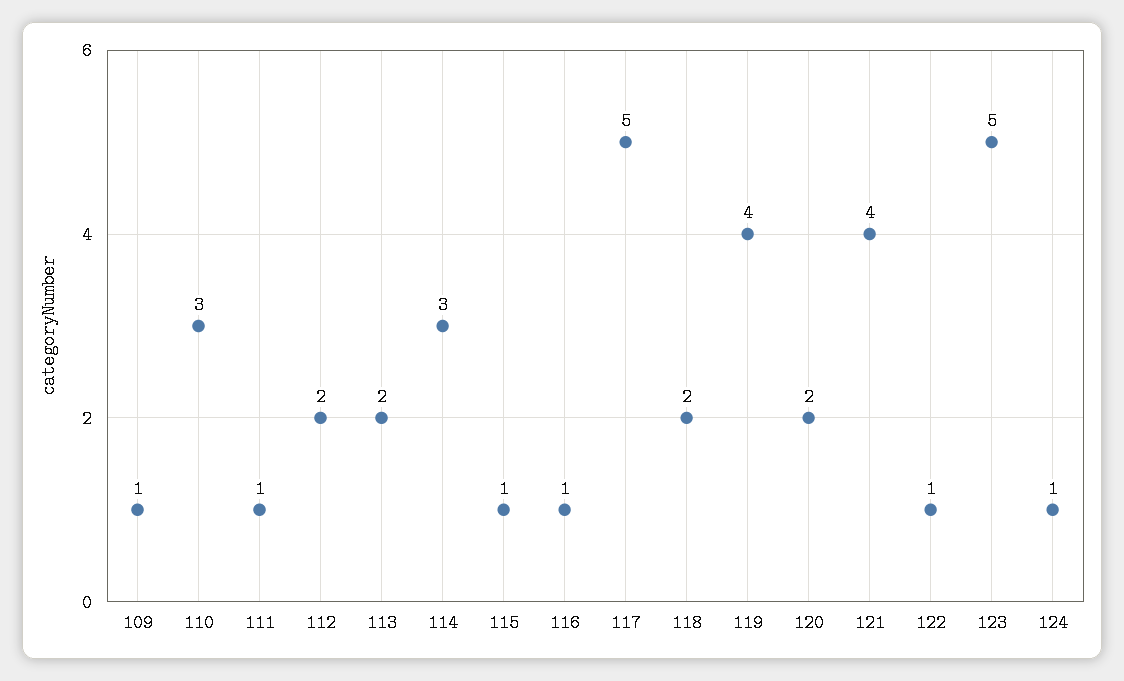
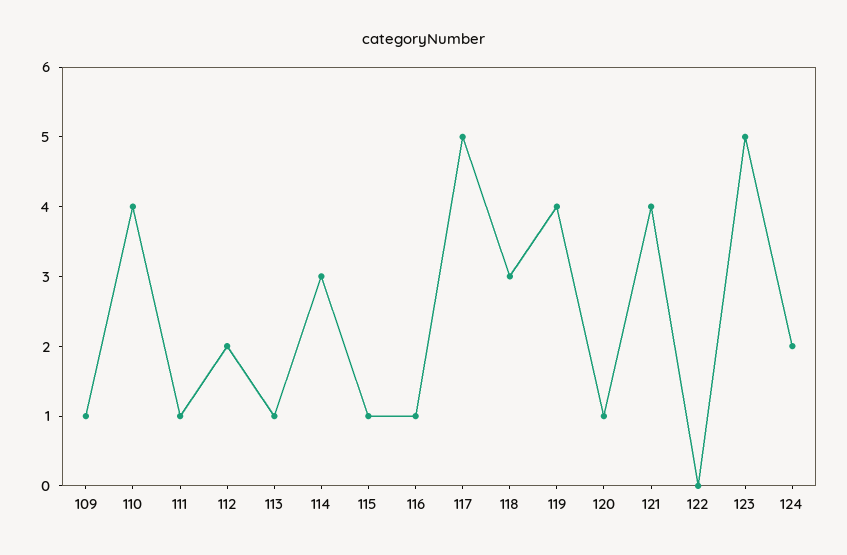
  {
    "109": 1,
-   "110": 3,
+   "110": 4,
    "111": 1,
    "112": 2,
-   "113": 2,
+   "113": 1,
    "114": 3,
    "115": 1,
    "116": 1,
    "117": 5,
-   "118": 2,
+   "118": 3,
    "119": 4,
-   "120": 2,
+   "120": 1,
    "121": 4,
-   "122": 1,
+   "122": 0,
    "123": 5,
-   "124": 1
+   "124": 2
  }

